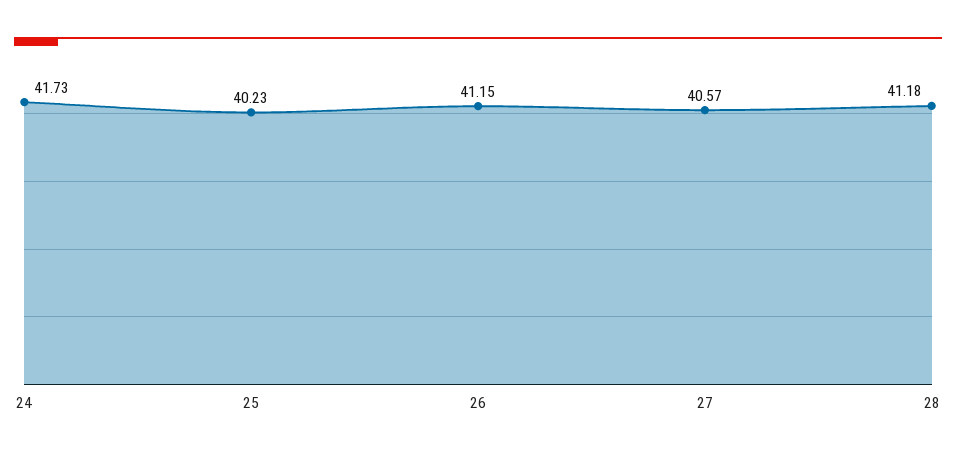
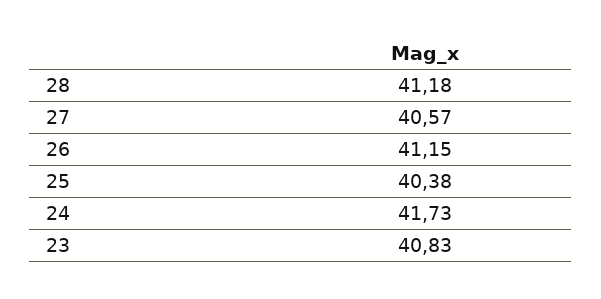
  {
    "24": 41.73,
-   "25": 40.23,
+   "25": 40.38,
    "26": 41.15,
    "27": 40.57,
-   "28": 41.18
+   "28": 41.18,
+   "23": 40.83
  }

